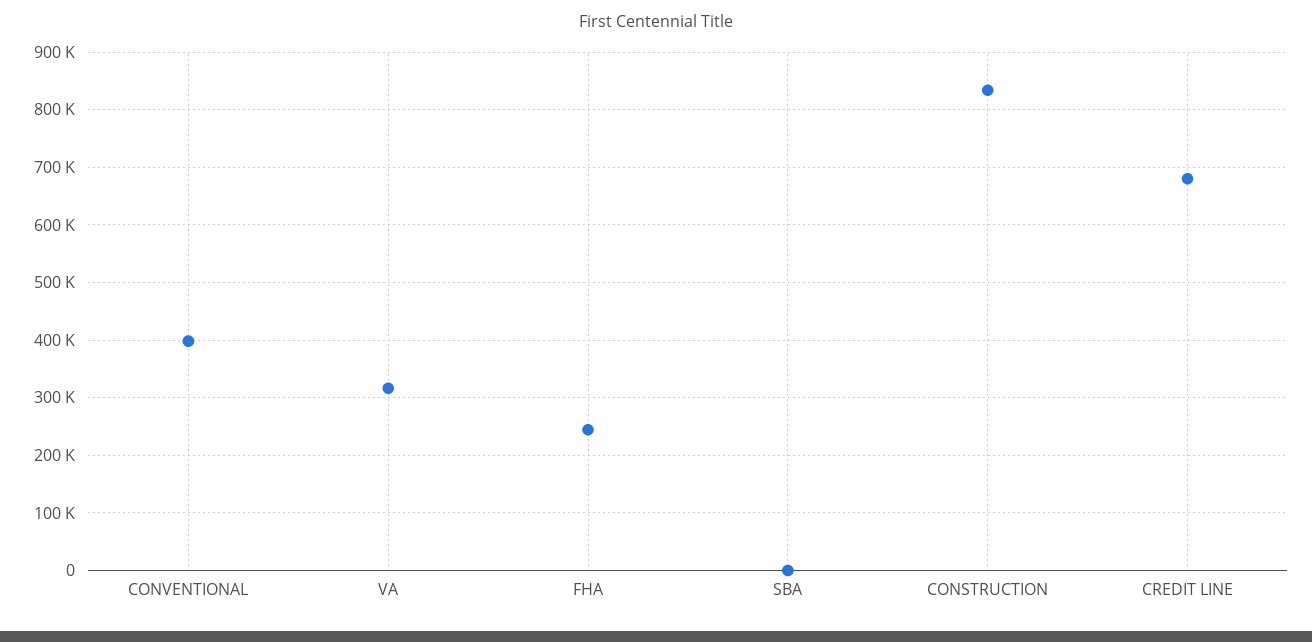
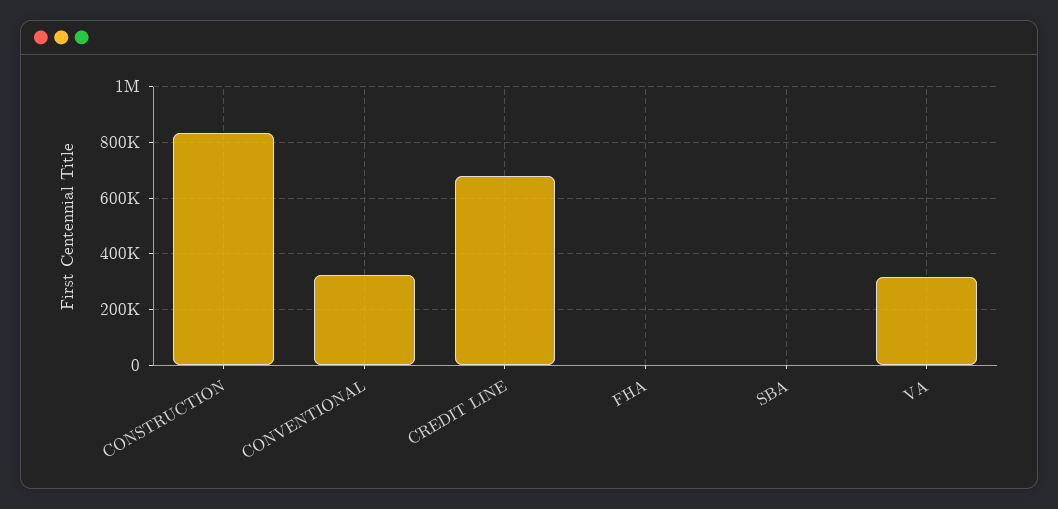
  {
-   "CONVENTIONAL": 400000,
+   "CONVENTIONAL": 325000,
    "VA": 320000,
-   "FHA": 240000,
+   "FHA": 0,
    "SBA": 0,
    "CONSTRUCTION": 840000,
    "CREDIT LINE": 680000
  }

